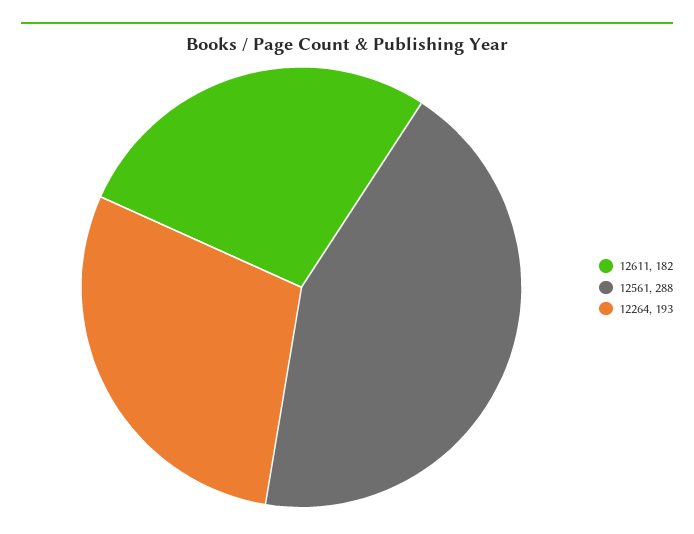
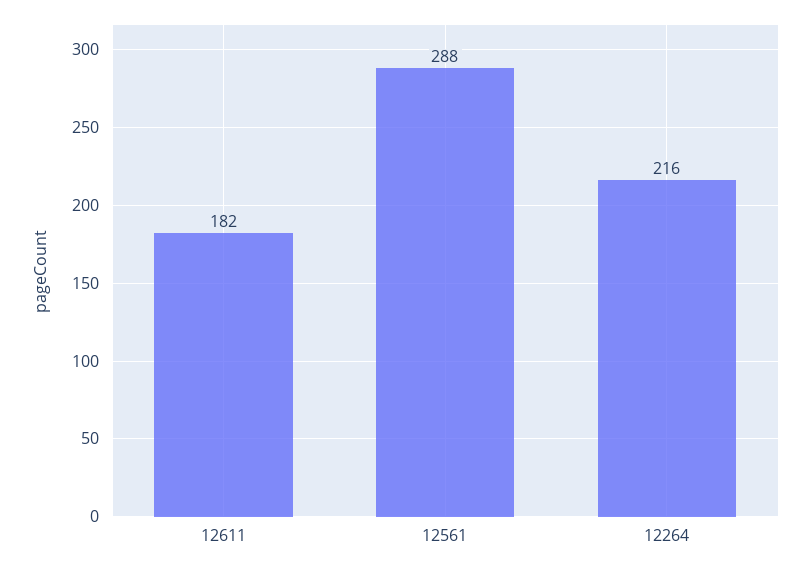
  {
    "12611": 182,
    "12561": 288,
-   "12264": 193
+   "12264": 216
  }

